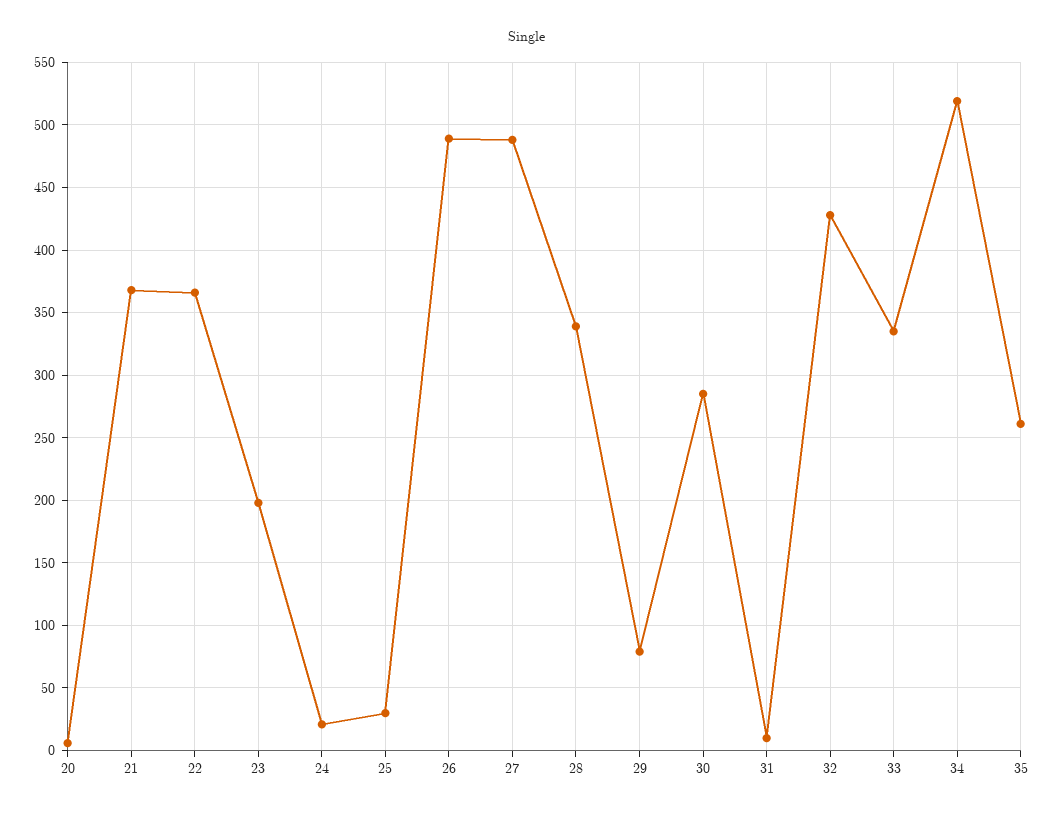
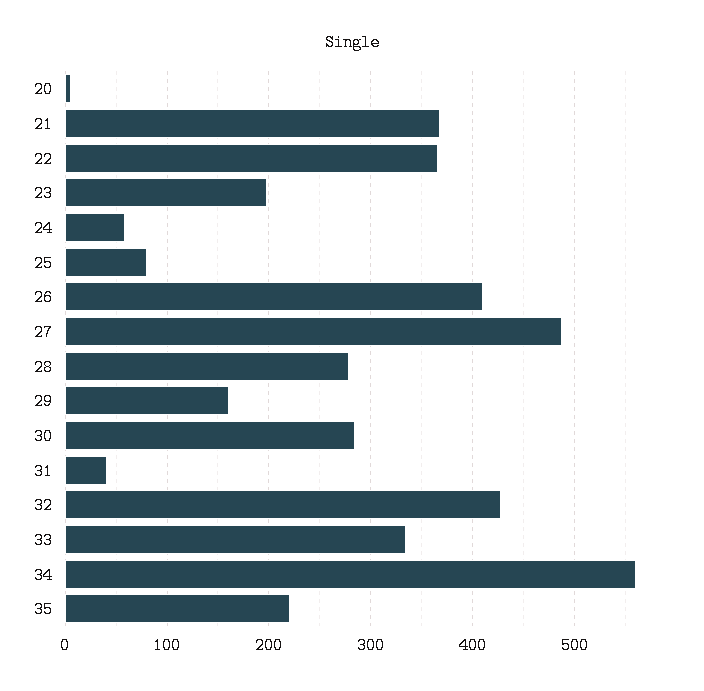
  {
    "20": 5,
    "21": 370,
    "22": 365,
    "23": 200,
-   "24": 20,
+   "24": 60,
-   "25": 30,
+   "25": 80,
-   "26": 490,
+   "26": 410,
    "27": 490,
-   "28": 340,
+   "28": 280,
-   "29": 80,
+   "29": 160,
    "30": 285,
-   "31": 10,
+   "31": 40,
    "32": 430,
    "33": 335,
-   "34": 520,
+   "34": 560,
-   "35": 260
+   "35": 220
  }

